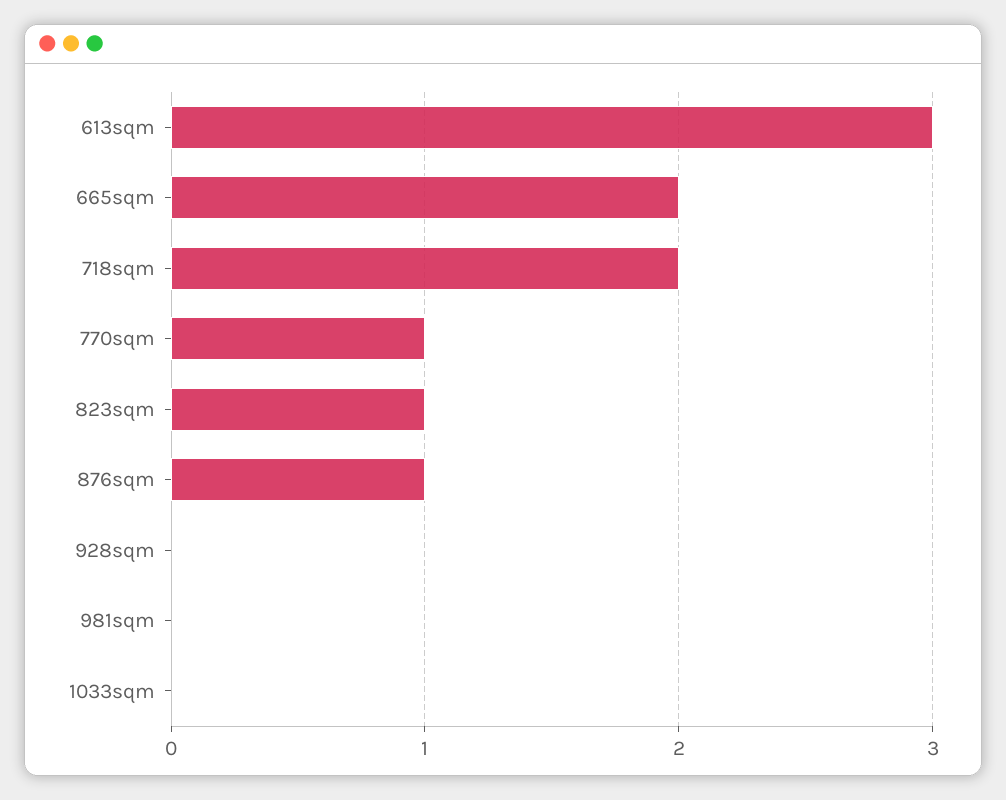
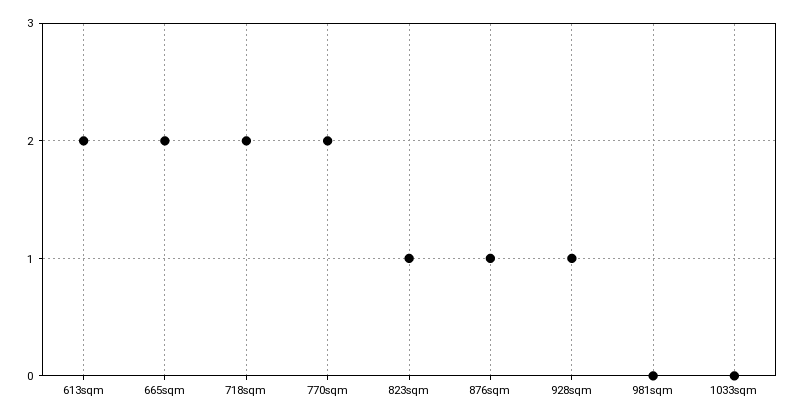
  {
-   "613sqm": 3,
+   "613sqm": 2,
    "665sqm": 2,
    "718sqm": 2,
-   "770sqm": 1,
+   "770sqm": 2,
    "823sqm": 1,
    "876sqm": 1,
-   "928sqm": 0,
+   "928sqm": 1,
    "981sqm": 0,
    "1033sqm": 0
  }

